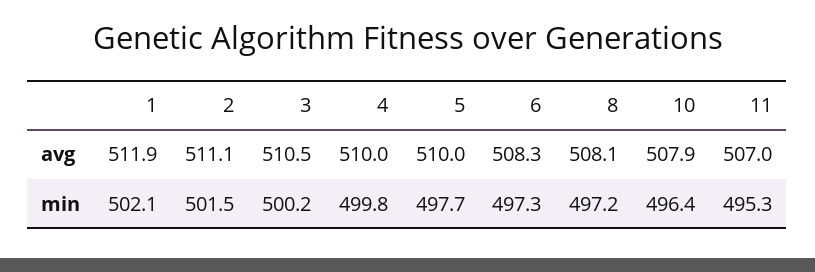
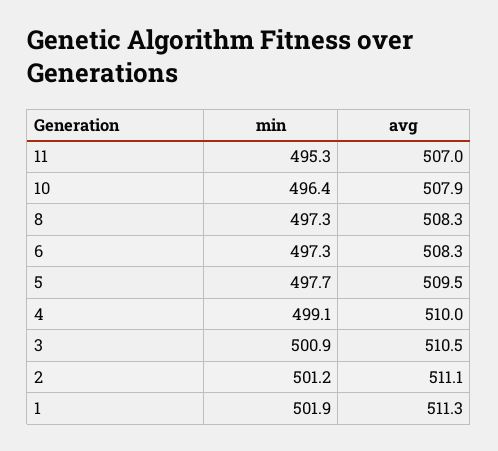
  {
    "1": {
-     "avg": 511.9,
+     "avg": 511.3,
-     "min": 502.1
+     "min": 501.9
    },
    "2": {
      "avg": 511.1,
-     "min": 501.5
+     "min": 501.2
    },
    "3": {
      "avg": 510.5,
-     "min": 500.2
+     "min": 500.9
    },
    "4": {
      "avg": 510,
-     "min": 499.8
+     "min": 499.1
    },
    "5": {
-     "avg": 510,
+     "avg": 509.5,
      "min": 497.7
    },
    "6": {
      "avg": 508.3,
      "min": 497.3
    },
    "8": {
-     "avg": 508.1,
+     "avg": 508.3,
-     "min": 497.2
+     "min": 497.3
    },
    "10": {
      "avg": 507.9,
      "min": 496.4
    },
    "11": {
      "avg": 507,
      "min": 495.3
    }
  }

